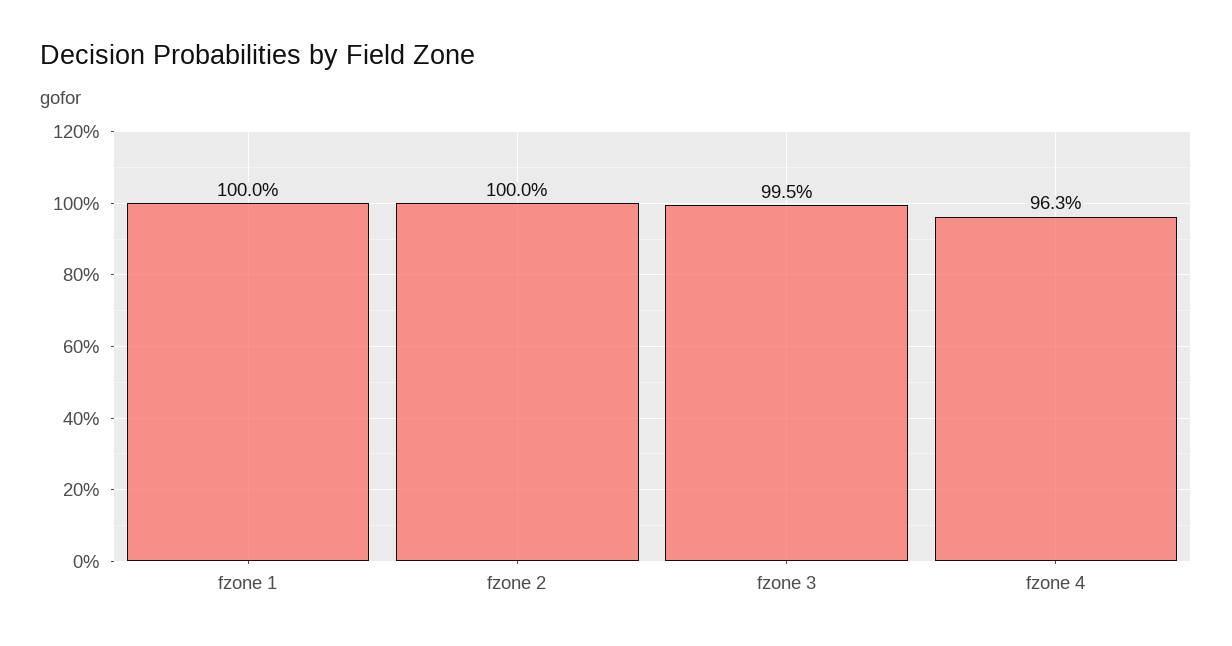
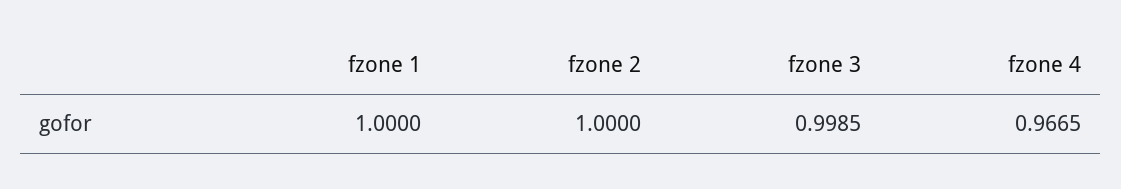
  {
    "fzone 1": 1,
    "fzone 2": 1,
-   "fzone 3": 0.995,
+   "fzone 3": 0.9985,
-   "fzone 4": 0.963
+   "fzone 4": 0.9665
  }

